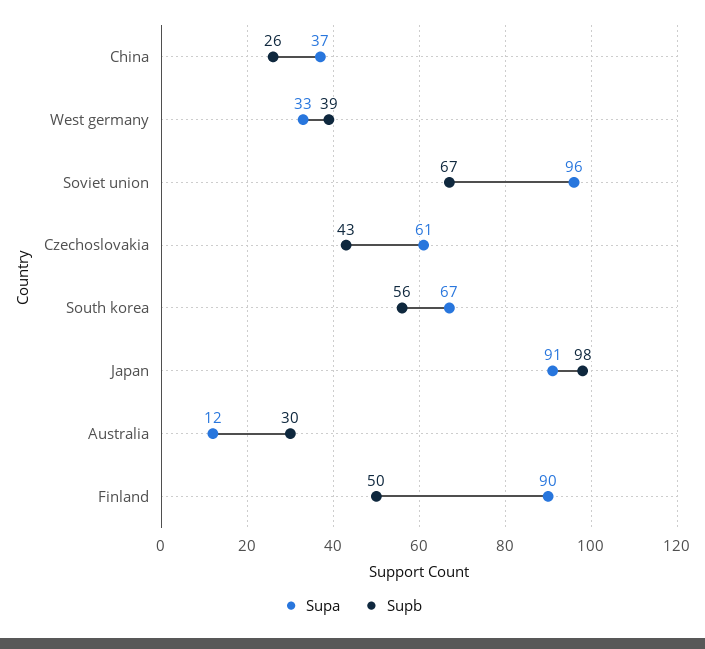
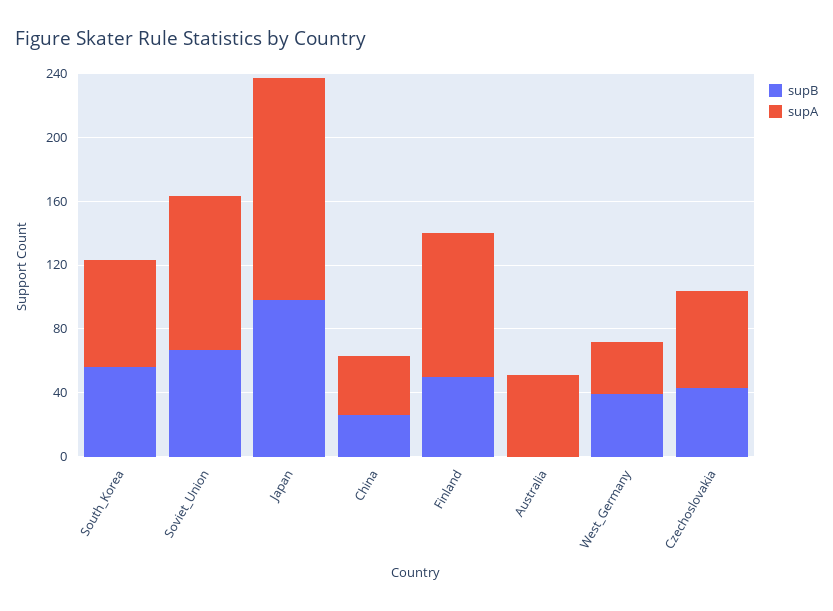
  {
    "Supa": {
      "China": 37,
      "West germany": 33,
      "Soviet union": 96,
      "Czechoslovakia": 61,
      "South korea": 67,
-     "Japan": 91,
+     "Japan": 140,
-     "Australia": 12,
+     "Australia": 50,
      "Finland": 90
    },
    "Supb": {
      "China": 26,
      "West germany": 39,
      "Soviet union": 67,
      "Czechoslovakia": 43,
      "South korea": 56,
      "Japan": 98,
-     "Australia": 30,
+     "Australia": 0,
      "Finland": 50
    }
  }

